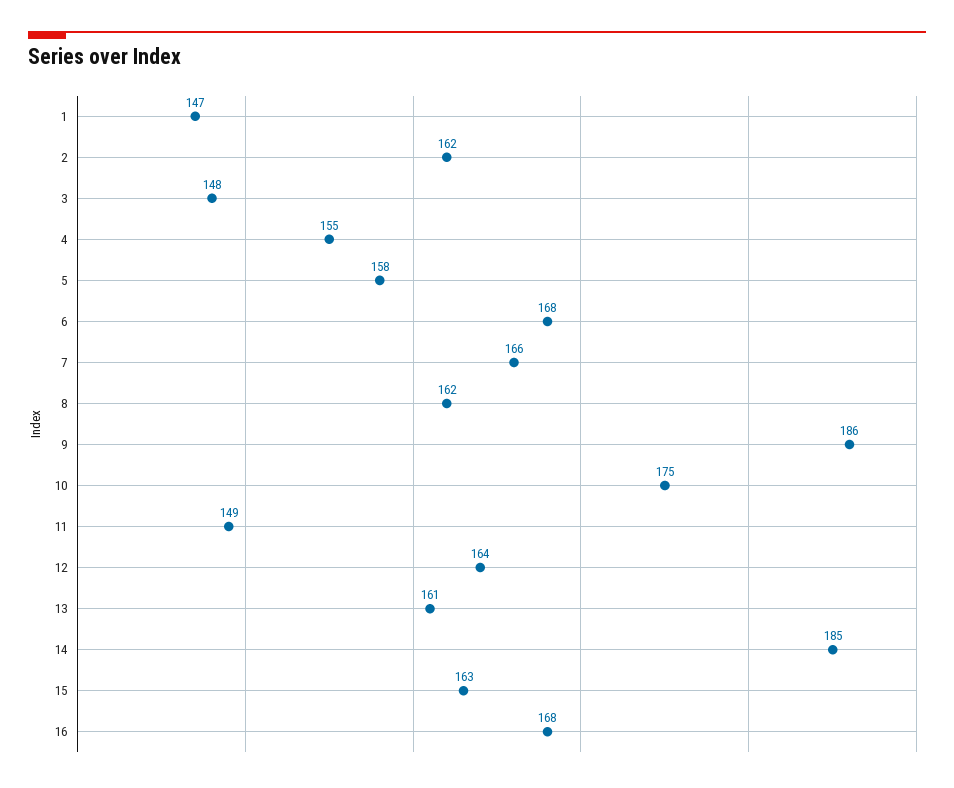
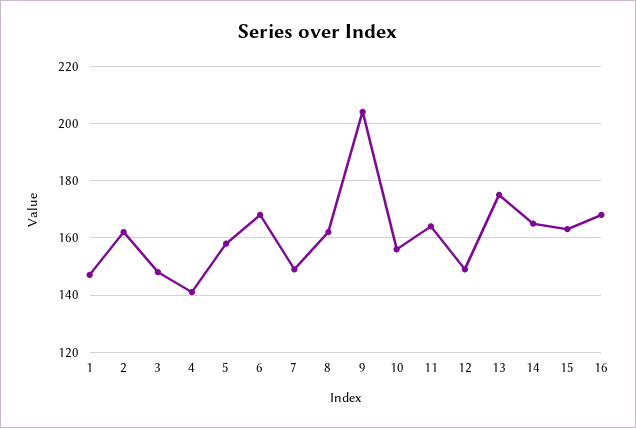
  {
    "1": 147,
    "2": 162,
    "3": 148,
-   "4": 155,
+   "4": 140,
    "5": 158,
    "6": 168,
-   "7": 166,
+   "7": 150,
    "8": 162,
-   "9": 186,
+   "9": 205,
-   "10": 175,
+   "10": 155,
-   "11": 149,
+   "11": 165,
-   "12": 164,
+   "12": 150,
-   "13": 161,
+   "13": 175,
-   "14": 185,
+   "14": 165,
    "15": 163,
    "16": 168
  }

